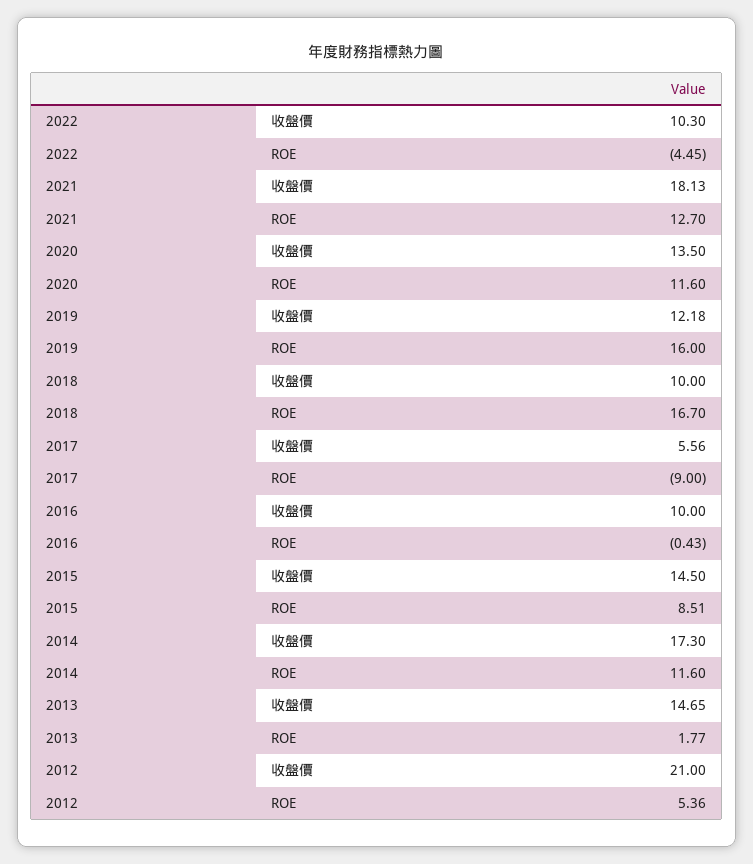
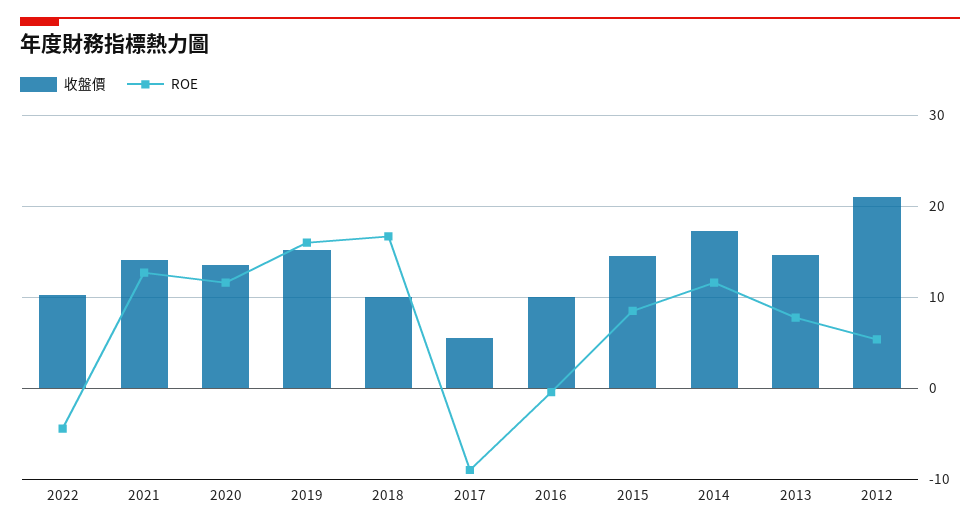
  {
    "收盤價": {
      "2022": 10.3,
-     "2021": 18.13,
+     "2021": 14,
      "2020": 13.5,
-     "2019": 12.18,
+     "2019": 15,
      "2018": 10,
      "2017": 5.56,
      "2016": 10,
      "2015": 14.5,
      "2014": 17.3,
      "2013": 14.65,
      "2012": 21
    },
    "ROE": {
      "2022": -4.45,
      "2021": 12.7,
      "2020": 11.6,
      "2019": 16,
      "2018": 16.7,
      "2017": -9,
      "2016": -0.43,
      "2015": 8.51,
      "2014": 11.6,
-     "2013": 1.77,
+     "2013": 8,
      "2012": 5.36
    }
  }

